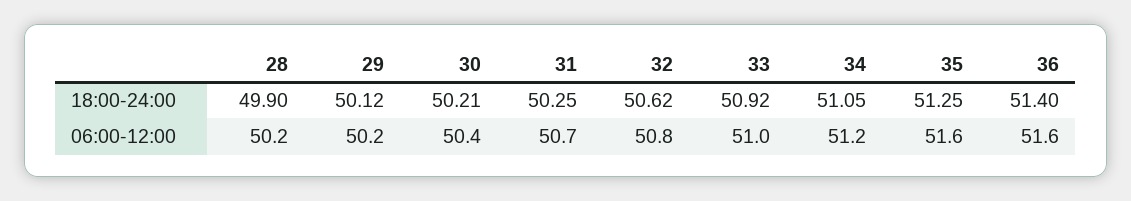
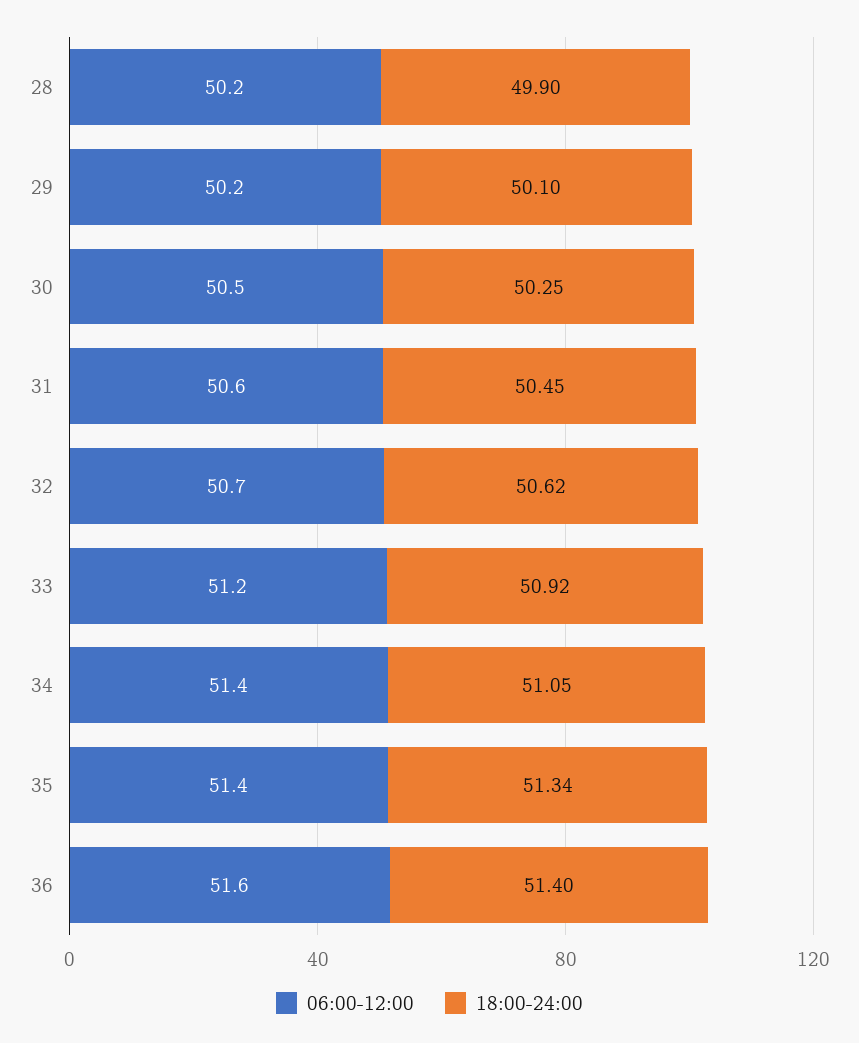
  {
    "18:00-24:00": {
      "28": 49.9,
-     "29": 50.12,
+     "29": 50.1,
-     "30": 50.21,
+     "30": 50.25,
-     "31": 50.25,
+     "31": 50.45,
      "32": 50.62,
      "33": 50.92,
      "34": 51.05,
-     "35": 51.25,
+     "35": 51.34,
      "36": 51.4
    },
    "06:00-12:00": {
      "28": 50.2,
      "29": 50.2,
-     "30": 50.4,
+     "30": 50.5,
-     "31": 50.7,
+     "31": 50.6,
-     "32": 50.8,
+     "32": 50.7,
-     "33": 51,
+     "33": 51.2,
-     "34": 51.2,
+     "34": 51.4,
-     "35": 51.6,
+     "35": 51.4,
      "36": 51.6
    }
  }

